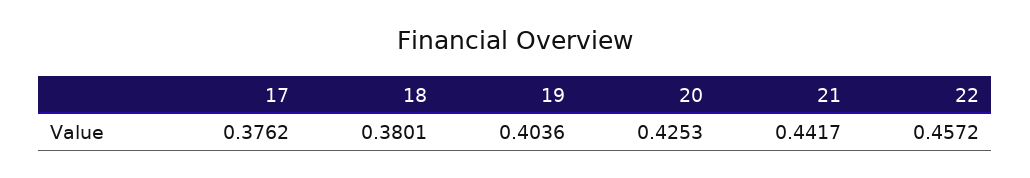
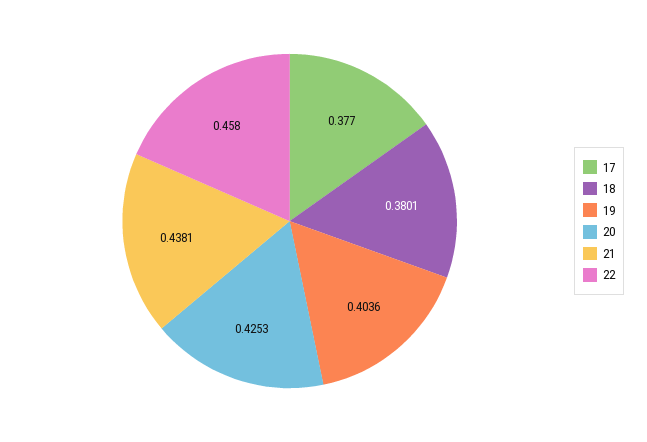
  {
-   "17": 0.3762,
+   "17": 0.377,
    "18": 0.3801,
    "19": 0.4036,
    "20": 0.4253,
-   "21": 0.4417,
+   "21": 0.4381,
-   "22": 0.4572
+   "22": 0.458
  }

